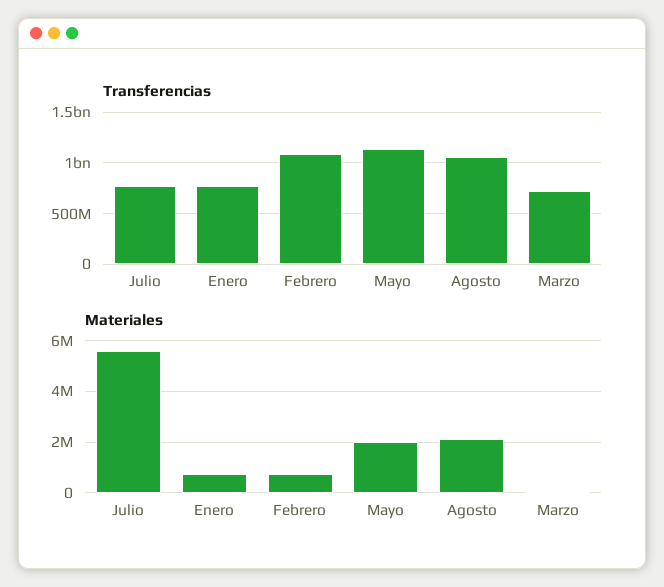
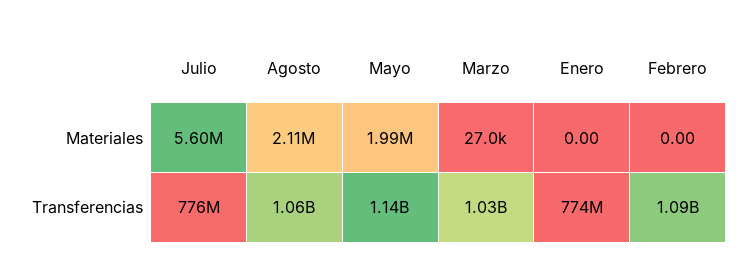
  {
    "Transferencias": {
      "Julio": 776000000,
      "Enero": 774000000,
      "Febrero": 1090000000,
      "Mayo": 1140000000,
      "Agosto": 1060000000,
-     "Marzo": 700000000
+     "Marzo": 1030000000
    },
    "Materiales": {
      "Julio": 5600000,
-     "Enero": 750000,
+     "Enero": 0,
-     "Febrero": 750000,
+     "Febrero": 0,
      "Mayo": 1990000,
      "Agosto": 2110000,
      "Marzo": 27000
    }
  }

